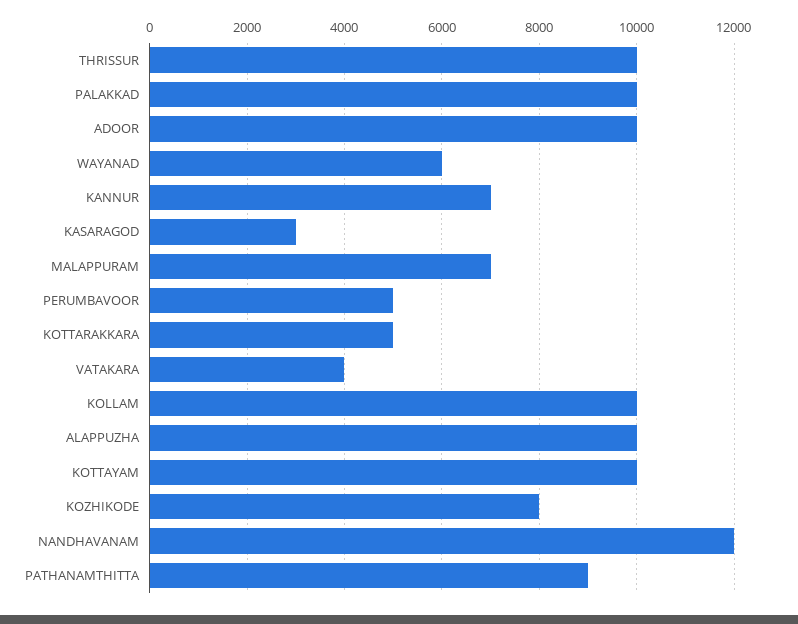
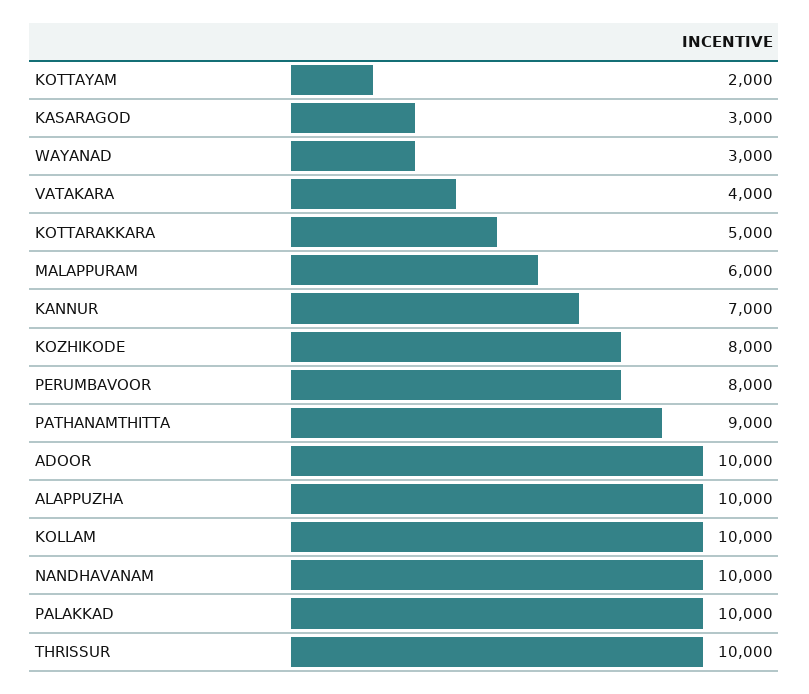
  {
    "THRISSUR": 10000,
    "PALAKKAD": 10000,
    "ADOOR": 10000,
-   "WAYANAD": 6000,
+   "WAYANAD": 3000,
    "KANNUR": 7000,
    "KASARAGOD": 3000,
-   "MALAPPURAM": 7000,
+   "MALAPPURAM": 6000,
-   "PERUMBAVOOR": 5000,
+   "PERUMBAVOOR": 8000,
    "KOTTARAKKARA": 5000,
    "VATAKARA": 4000,
    "KOLLAM": 10000,
    "ALAPPUZHA": 10000,
-   "KOTTAYAM": 10000,
+   "KOTTAYAM": 2000,
    "KOZHIKODE": 8000,
-   "NANDHAVANAM": 12000,
+   "NANDHAVANAM": 10000,
    "PATHANAMTHITTA": 9000
  }

